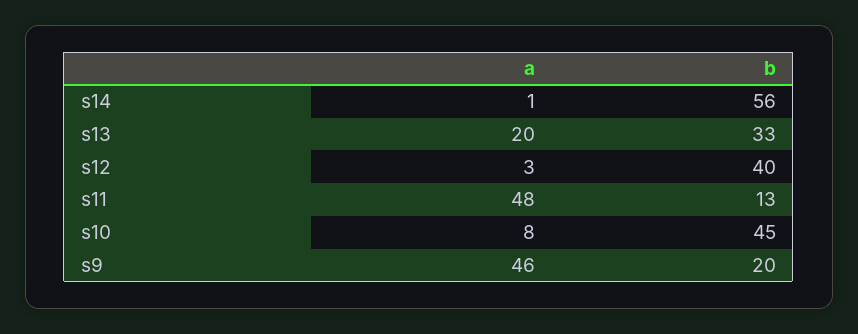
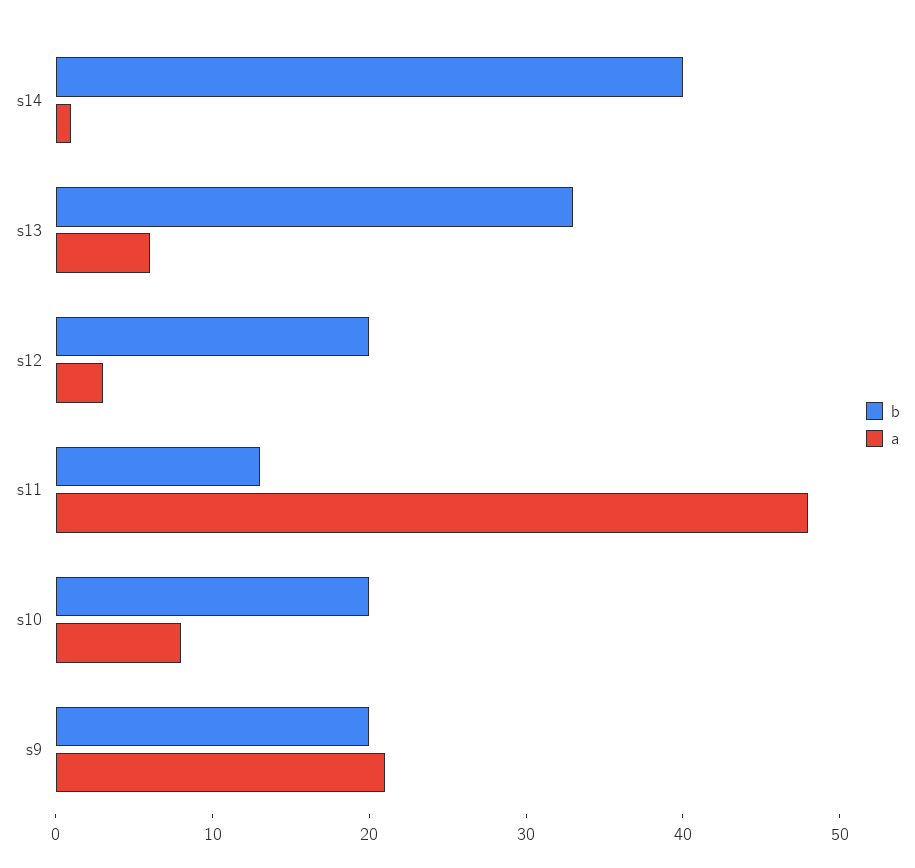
  {
    "a": {
      "s14": 1,
-     "s13": 20,
+     "s13": 6,
      "s12": 3,
      "s11": 48,
      "s10": 8,
-     "s9": 46
+     "s9": 21
    },
    "b": {
-     "s14": 56,
+     "s14": 40,
      "s13": 33,
-     "s12": 40,
+     "s12": 20,
      "s11": 13,
-     "s10": 45,
+     "s10": 20,
      "s9": 20
    }
  }

